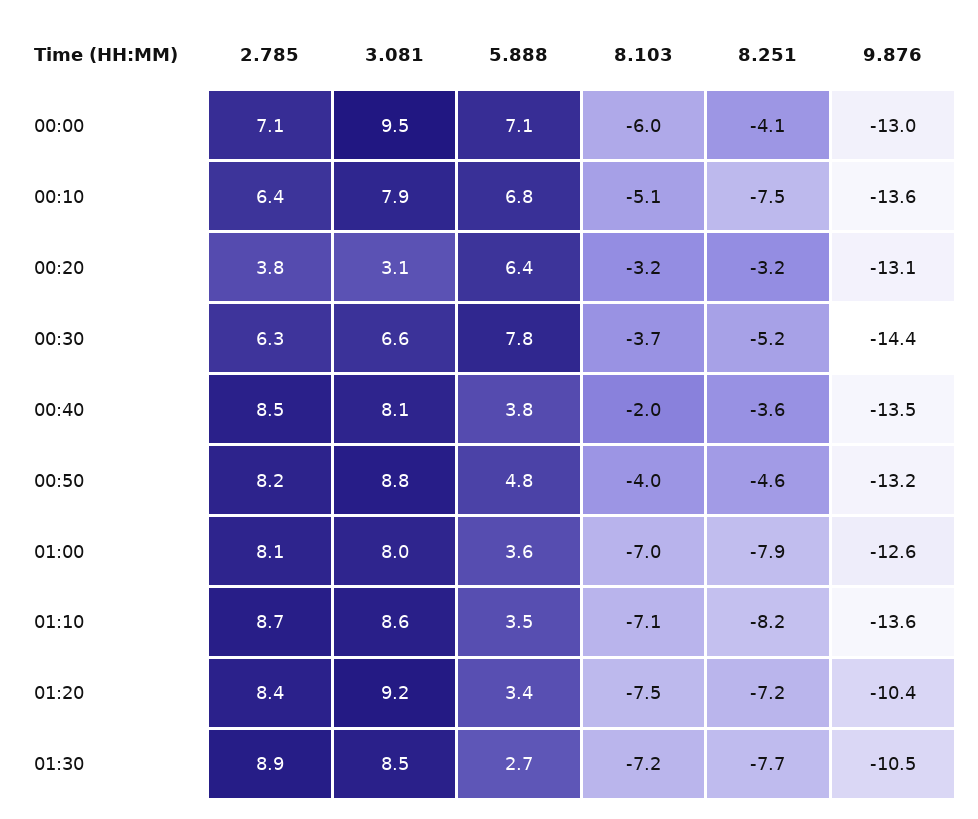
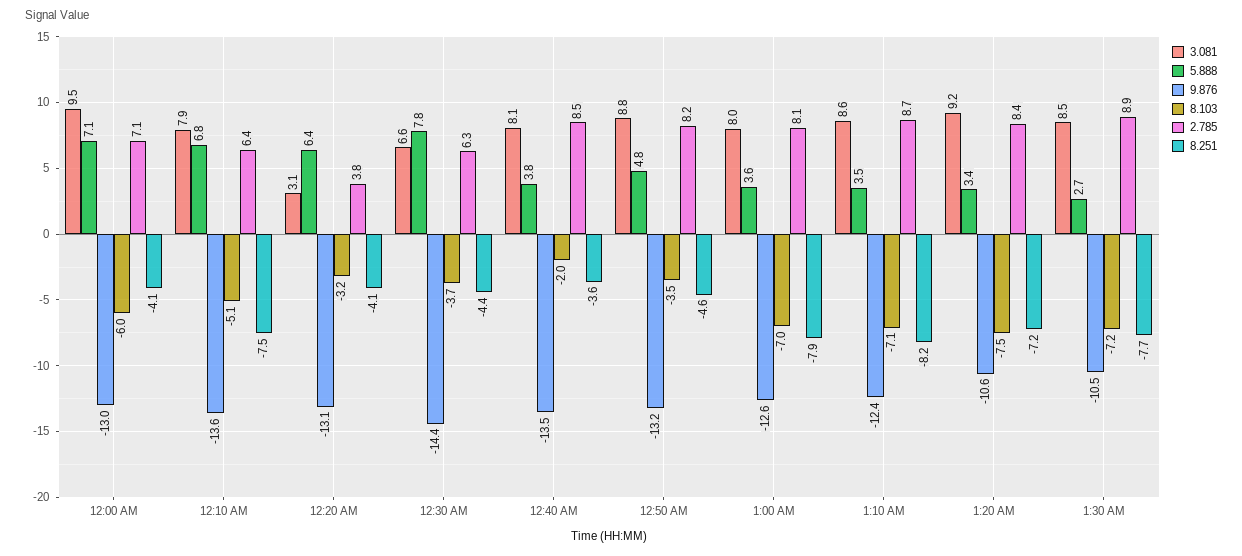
  {
    "2.785": {
      "00:00": 7.1,
      "00:10": 6.4,
      "00:20": 3.8,
      "00:30": 6.3,
      "00:40": 8.5,
      "00:50": 8.2,
      "01:00": 8.1,
      "01:10": 8.7,
      "01:20": 8.4,
      "01:30": 8.9
    },
    "3.081": {
      "00:00": 9.5,
      "00:10": 7.9,
      "00:20": 3.1,
      "00:30": 6.6,
      "00:40": 8.1,
      "00:50": 8.8,
      "01:00": 8,
      "01:10": 8.6,
      "01:20": 9.2,
      "01:30": 8.5
    },
    "5.888": {
      "00:00": 7.1,
      "00:10": 6.8,
      "00:20": 6.4,
      "00:30": 7.8,
      "00:40": 3.8,
      "00:50": 4.8,
      "01:00": 3.6,
      "01:10": 3.5,
      "01:20": 3.4,
      "01:30": 2.7
    },
    "8.103": {
      "00:00": -6,
      "00:10": -5.1,
      "00:20": -3.2,
      "00:30": -3.7,
      "00:40": -2,
-     "00:50": -4,
+     "00:50": -3.5,
      "01:00": -7,
      "01:10": -7.1,
      "01:20": -7.5,
      "01:30": -7.2
    },
    "8.251": {
      "00:00": -4.1,
      "00:10": -7.5,
-     "00:20": -3.2,
+     "00:20": -4.1,
-     "00:30": -5.2,
+     "00:30": -4.4,
      "00:40": -3.6,
      "00:50": -4.6,
      "01:00": -7.9,
      "01:10": -8.2,
      "01:20": -7.2,
      "01:30": -7.7
    },
    "9.876": {
      "00:00": -13,
      "00:10": -13.6,
      "00:20": -13.1,
      "00:30": -14.4,
      "00:40": -13.5,
      "00:50": -13.2,
      "01:00": -12.6,
-     "01:10": -13.6,
+     "01:10": -12.4,
-     "01:20": -10.4,
+     "01:20": -10.6,
      "01:30": -10.5
    }
  }

